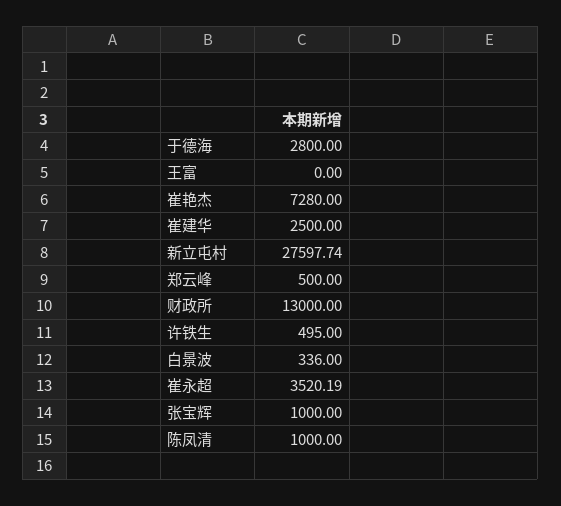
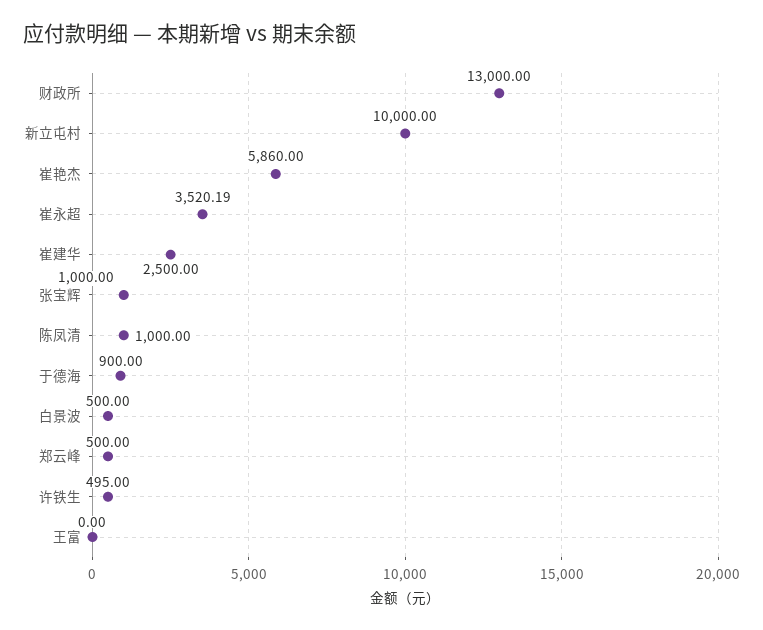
  {
-   "于德海": 2800,
+   "于德海": 900,
    "王富": 0,
-   "崔艳杰": 7280,
+   "崔艳杰": 5860,
    "崔建华": 2500,
-   "新立屯村": 27597.74,
+   "新立屯村": 10000,
    "郑云峰": 500,
    "财政所": 13000,
    "许铁生": 495,
-   "白景波": 336,
+   "白景波": 500,
    "崔永超": 3520.19,
    "张宝辉": 1000,
    "陈凤清": 1000
  }

